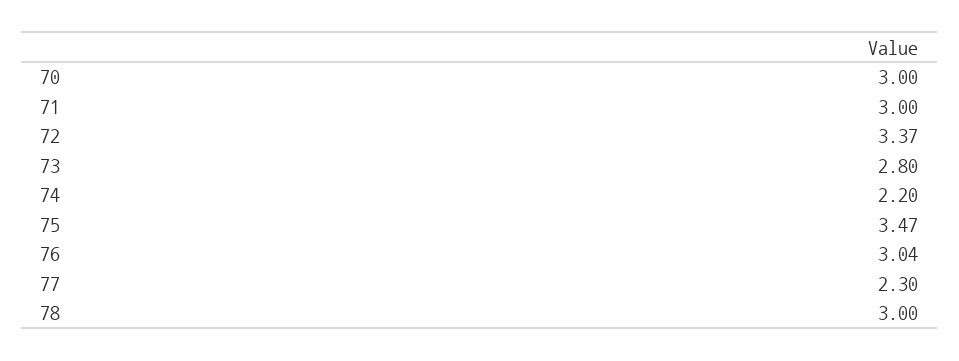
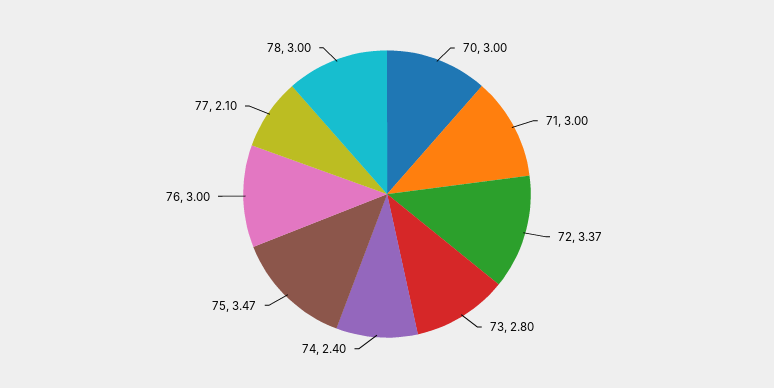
  {
    "70": 3,
    "71": 3,
    "72": 3.37,
    "73": 2.8,
-   "74": 2.2,
+   "74": 2.4,
    "75": 3.47,
-   "76": 3.04,
+   "76": 3,
-   "77": 2.3,
+   "77": 2.1,
    "78": 3
  }

